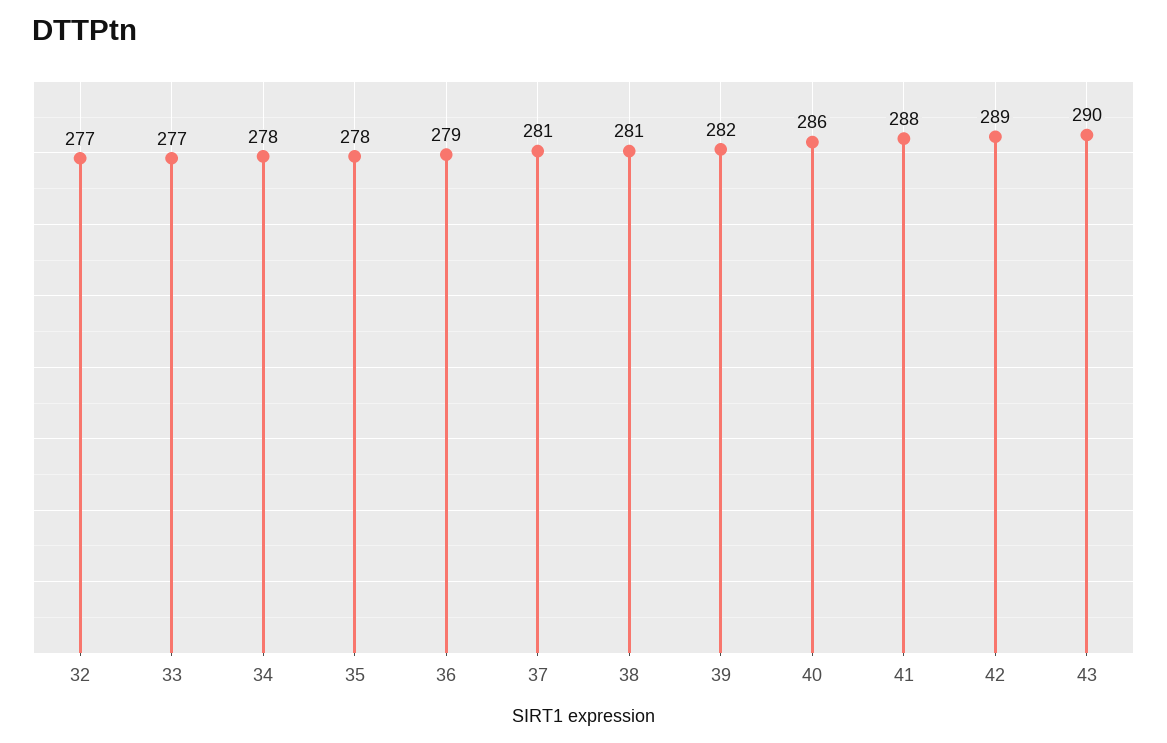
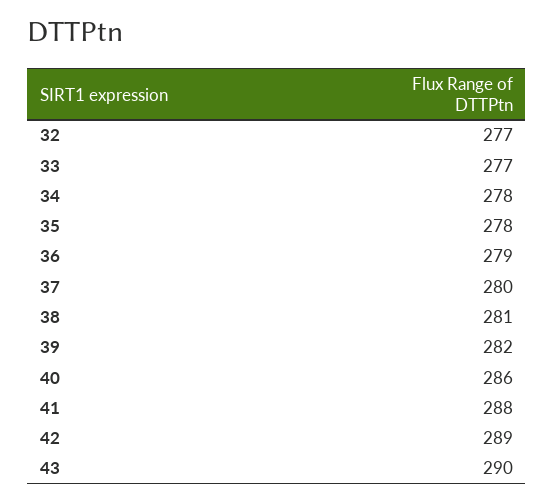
  {
    "32": 277,
    "33": 277,
    "34": 278,
    "35": 278,
    "36": 279,
-   "37": 281,
+   "37": 280,
    "38": 281,
    "39": 282,
    "40": 286,
    "41": 288,
    "42": 289,
    "43": 290
  }

